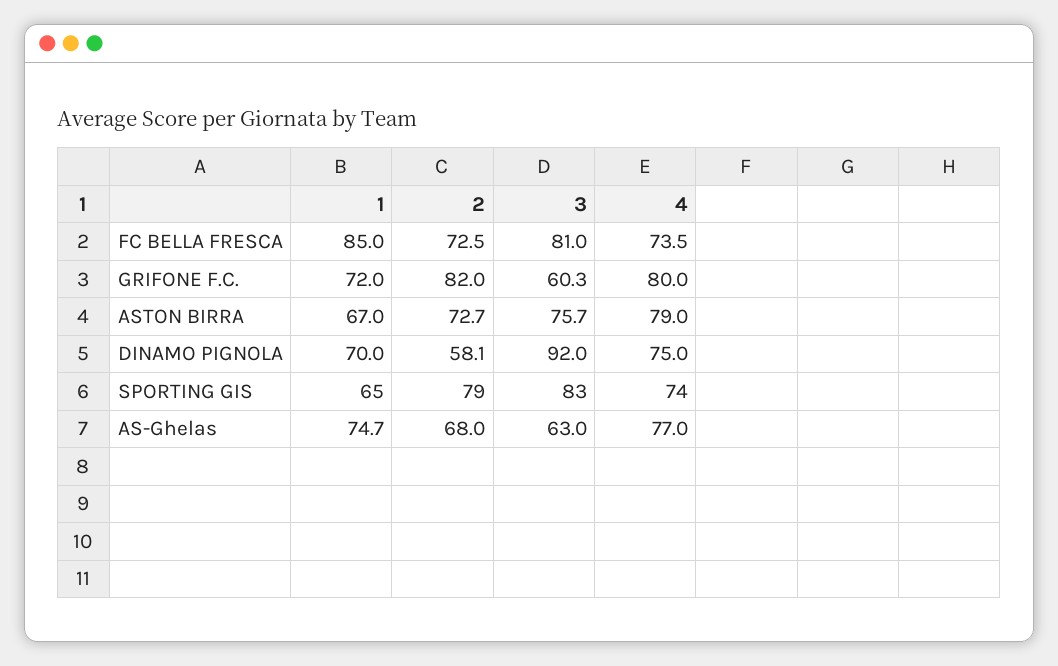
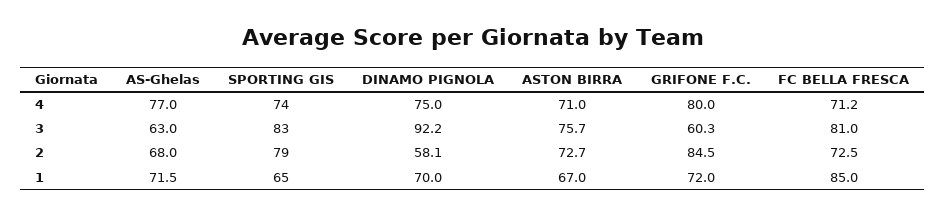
  {
    "1": {
      "FC BELLA FRESCA": 85,
      "GRIFONE F.C.": 72,
      "ASTON BIRRA": 67,
      "DINAMO PIGNOLA": 70,
      "SPORTING GIS": 65,
-     "AS-Ghelas": 74.7
+     "AS-Ghelas": 71.5
    },
    "2": {
      "FC BELLA FRESCA": 72.5,
-     "GRIFONE F.C.": 82,
+     "GRIFONE F.C.": 84.5,
      "ASTON BIRRA": 72.7,
      "DINAMO PIGNOLA": 58.1,
      "SPORTING GIS": 79,
      "AS-Ghelas": 68
    },
    "3": {
      "FC BELLA FRESCA": 81,
      "GRIFONE F.C.": 60.3,
      "ASTON BIRRA": 75.7,
-     "DINAMO PIGNOLA": 92,
+     "DINAMO PIGNOLA": 92.2,
      "SPORTING GIS": 83,
      "AS-Ghelas": 63
    },
    "4": {
-     "FC BELLA FRESCA": 73.5,
+     "FC BELLA FRESCA": 71.2,
      "GRIFONE F.C.": 80,
-     "ASTON BIRRA": 79,
+     "ASTON BIRRA": 71,
      "DINAMO PIGNOLA": 75,
      "SPORTING GIS": 74,
      "AS-Ghelas": 77
    }
  }

